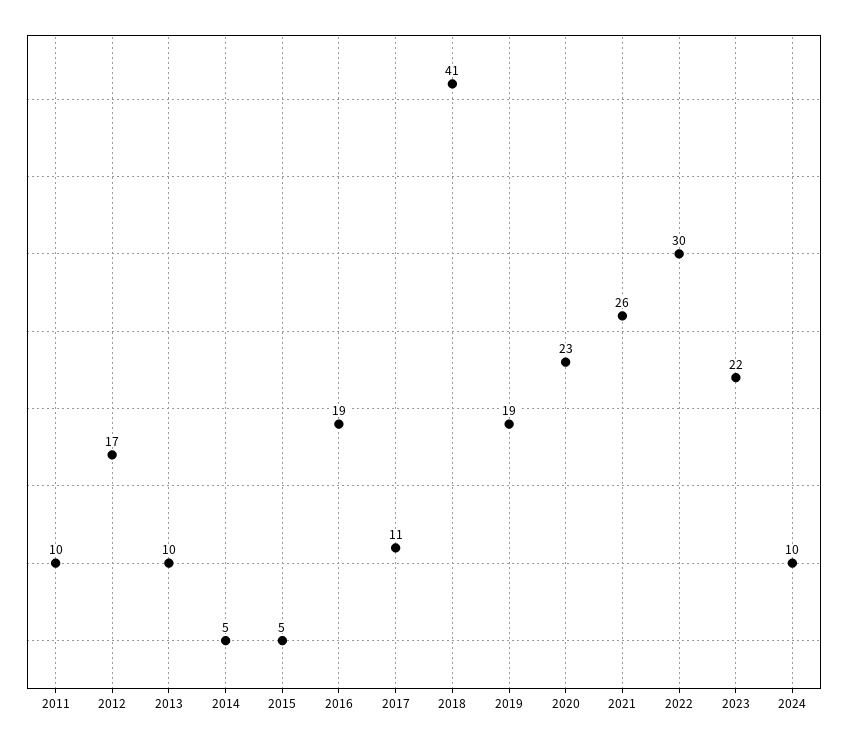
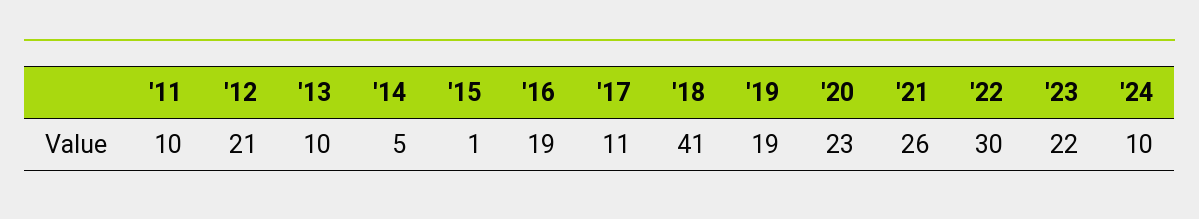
  {
    "2011": 10,
-   "2012": 17,
+   "2012": 21,
    "2013": 10,
    "2014": 5,
-   "2015": 5,
+   "2015": 1,
    "2016": 19,
    "2017": 11,
    "2018": 41,
    "2019": 19,
    "2020": 23,
    "2021": 26,
    "2022": 30,
    "2023": 22,
    "2024": 10
  }

